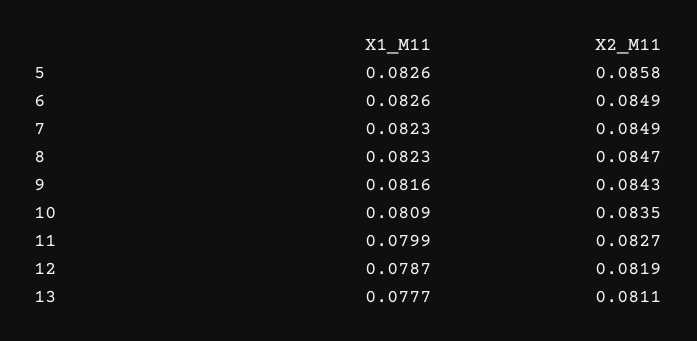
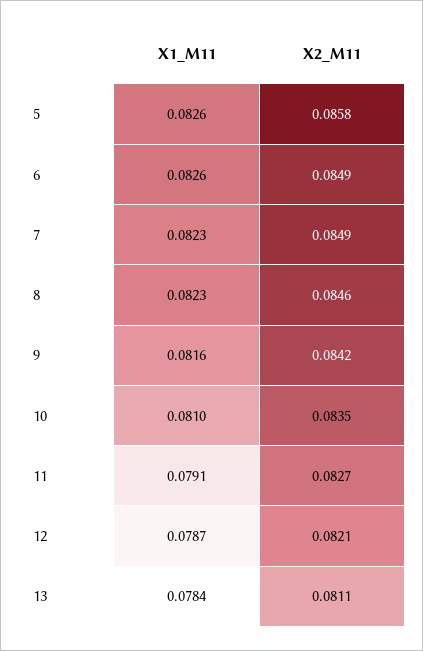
  {
    "X1_M11": {
      "5": 0.0826,
      "6": 0.0826,
      "7": 0.0823,
      "8": 0.0823,
      "9": 0.0816,
-     "10": 0.0809,
+     "10": 0.081,
-     "11": 0.0799,
+     "11": 0.0791,
      "12": 0.0787,
-     "13": 0.0777
+     "13": 0.0784
    },
    "X2_M11": {
      "5": 0.0858,
      "6": 0.0849,
      "7": 0.0849,
-     "8": 0.0847,
+     "8": 0.0846,
-     "9": 0.0843,
+     "9": 0.0842,
      "10": 0.0835,
      "11": 0.0827,
-     "12": 0.0819,
+     "12": 0.0821,
      "13": 0.0811
    }
  }

